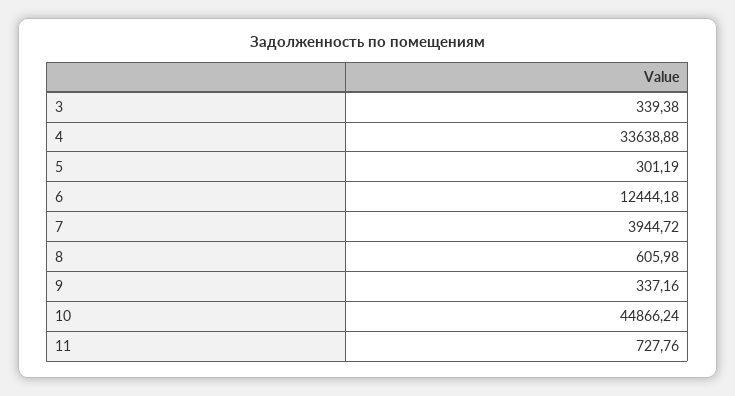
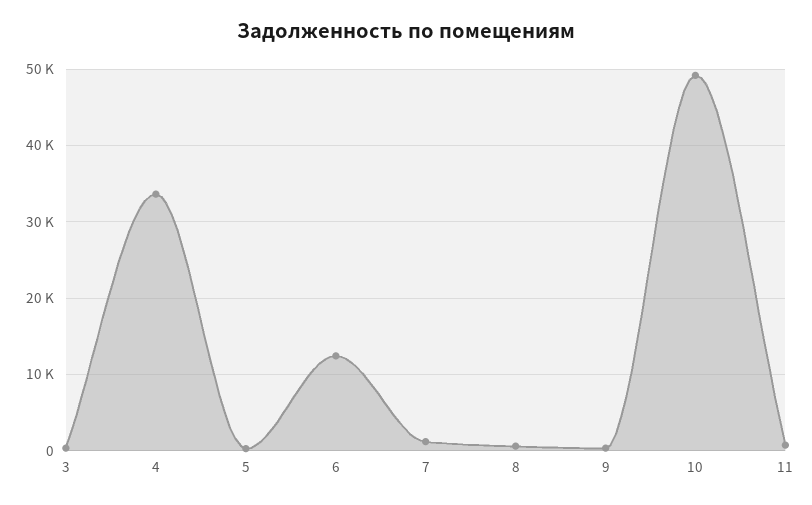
  {
    "3": 339.38,
    "4": 33638.88,
    "5": 301.19,
    "6": 12444.18,
-   "7": 3944.72,
+   "7": 1000,
    "8": 605.98,
    "9": 337.16,
-   "10": 44866.24,
+   "10": 49000,
    "11": 727.76
  }

